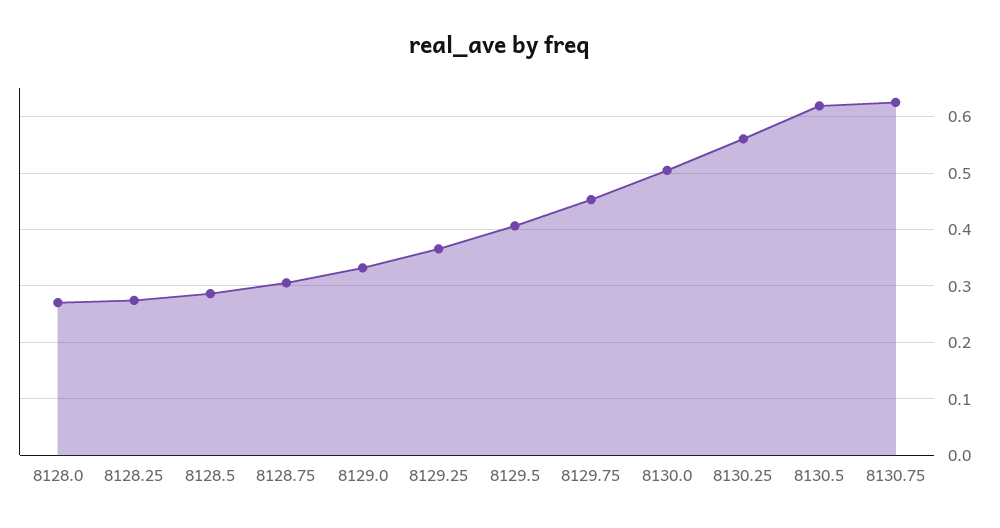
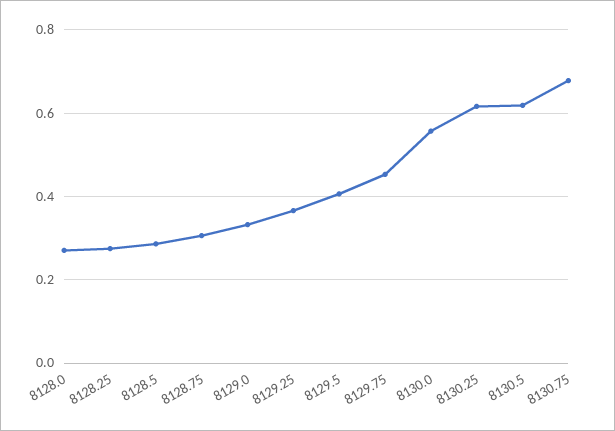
  {
    "8128.0": 0.28,
    "8128.25": 0.28,
    "8128.5": 0.28,
    "8128.75": 0.3,
    "8129.0": 0.34,
    "8129.25": 0.36,
    "8129.5": 0.4,
    "8129.75": 0.46,
-   "8130.0": 0.5,
+   "8130.0": 0.56,
-   "8130.25": 0.56,
+   "8130.25": 0.62,
    "8130.5": 0.62,
-   "8130.75": 0.62
+   "8130.75": 0.68
  }

